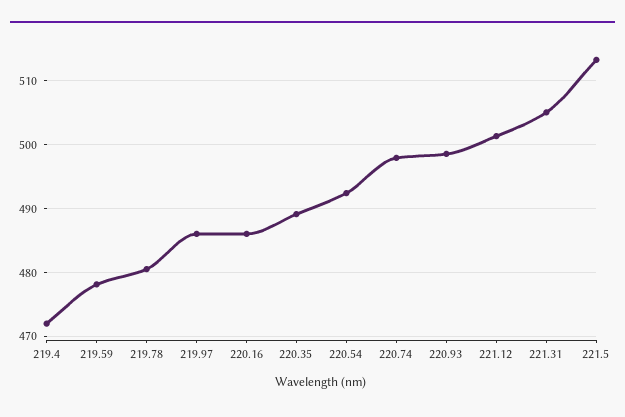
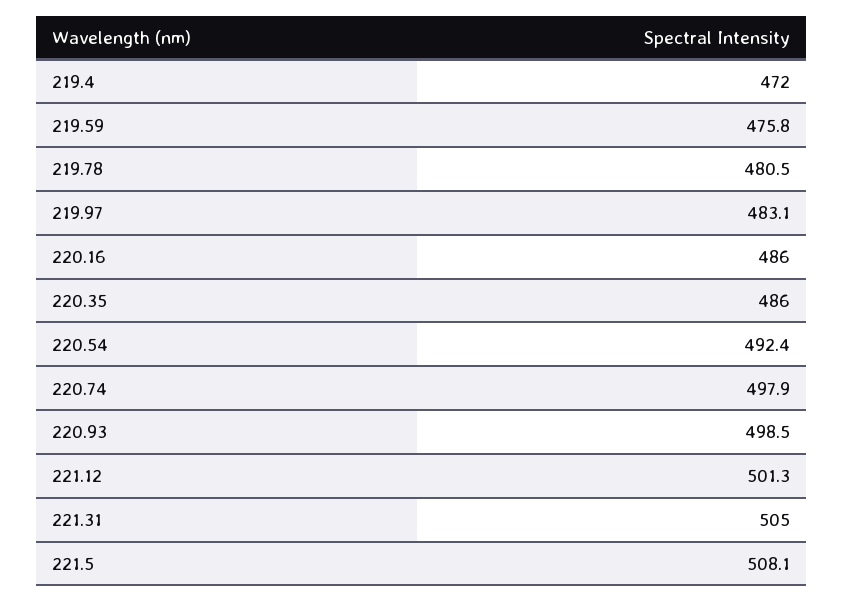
  {
    "219.4": 472,
-   "219.59": 478,
+   "219.59": 475.8,
    "219.78": 480.5,
-   "219.97": 486,
+   "219.97": 483.1,
    "220.16": 486,
-   "220.35": 489,
+   "220.35": 486,
    "220.54": 492.4,
    "220.74": 497.9,
    "220.93": 498.5,
    "221.12": 501.3,
    "221.31": 505,
-   "221.5": 513
+   "221.5": 508.1
  }

